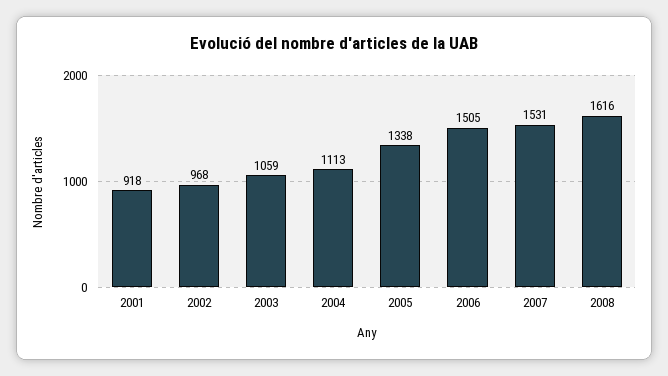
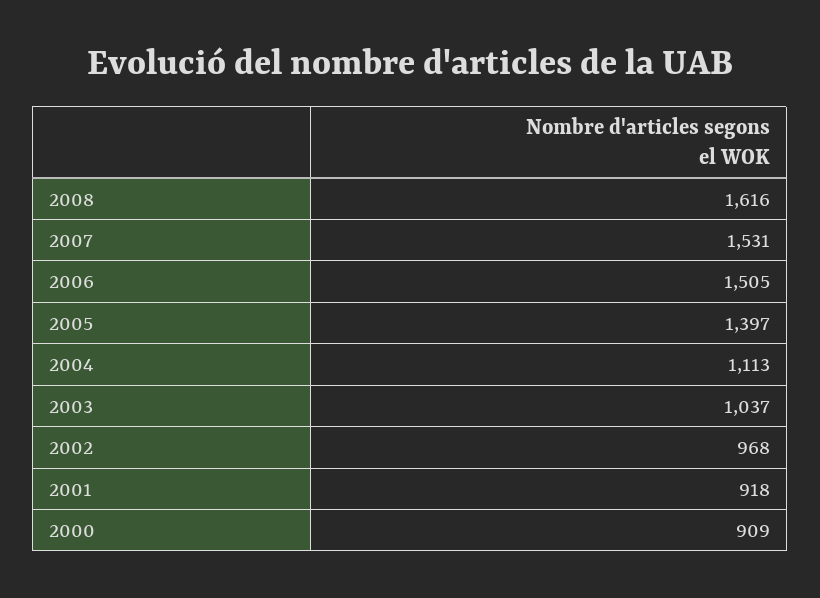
  {
    "2001": 918,
    "2002": 968,
-   "2003": 1059,
+   "2003": 1037,
    "2004": 1113,
-   "2005": 1338,
+   "2005": 1397,
    "2006": 1505,
    "2007": 1531,
-   "2008": 1616
+   "2008": 1616,
+   "2000": 909
  }

